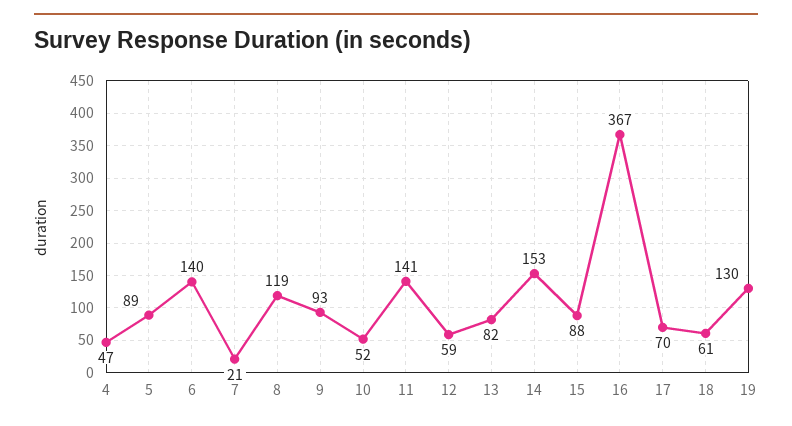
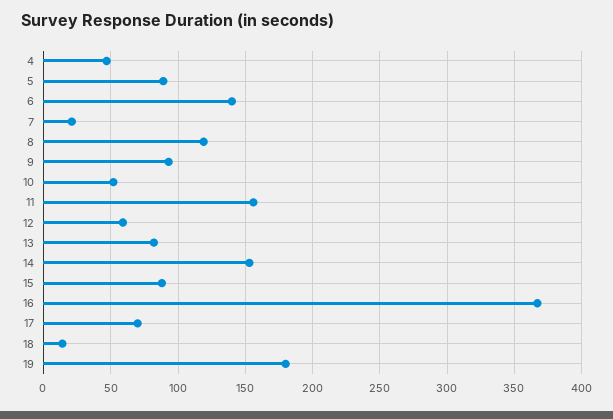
  {
    "4": 47,
    "5": 89,
    "6": 140,
    "7": 21,
    "8": 119,
    "9": 93,
    "10": 52,
-   "11": 141,
+   "11": 155,
    "12": 59,
    "13": 82,
    "14": 153,
    "15": 88,
    "16": 367,
    "17": 70,
-   "18": 61,
+   "18": 15,
-   "19": 130
+   "19": 180
  }

